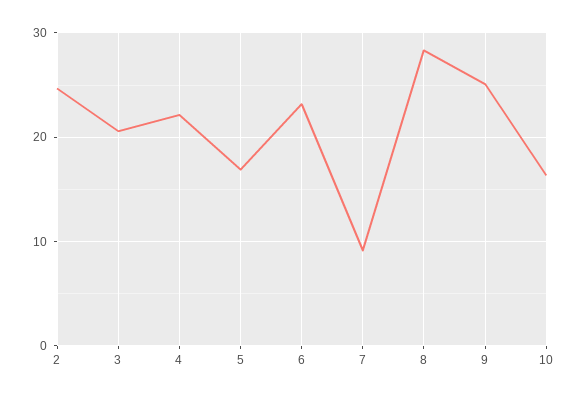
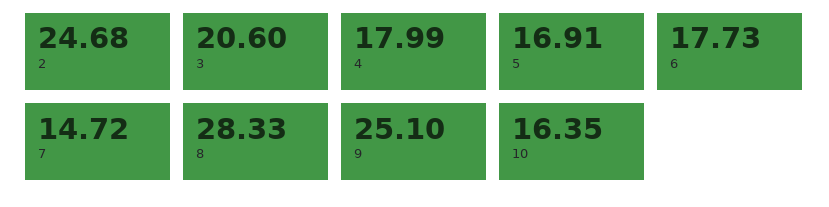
  {
    "2": 24.68,
    "3": 20.6,
-   "4": 22,
+   "4": 17.99,
    "5": 16.91,
-   "6": 23,
+   "6": 17.73,
-   "7": 9,
+   "7": 14.72,
    "8": 28.33,
    "9": 25.1,
    "10": 16.35
  }

